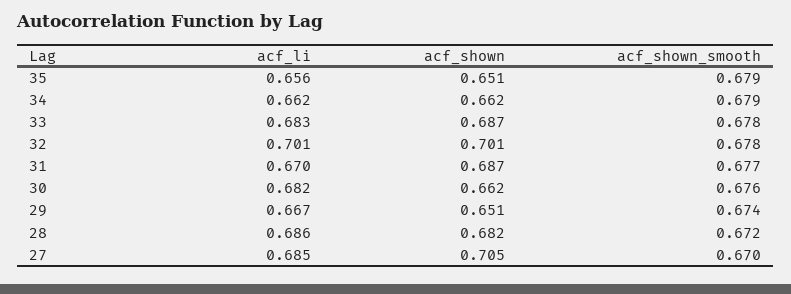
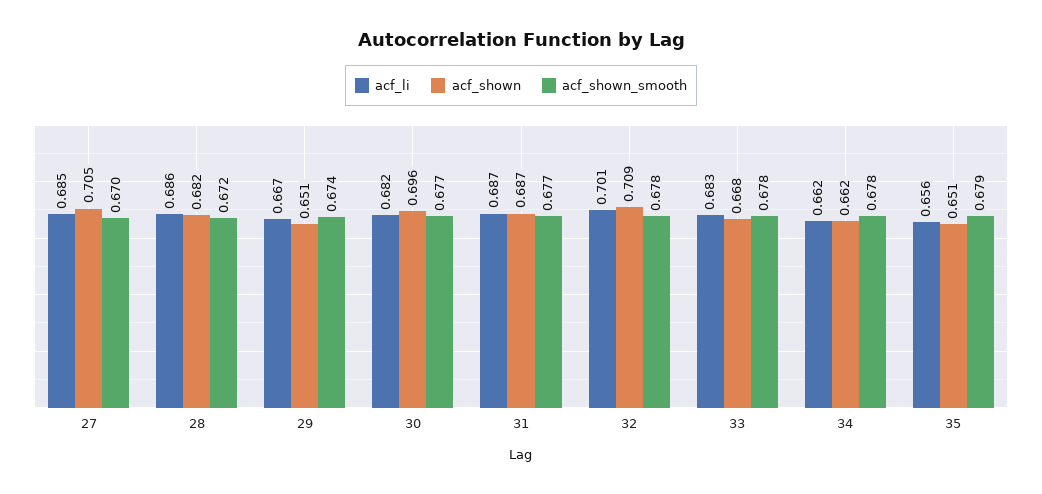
  {
    "acf_li": {
      "35": 0.656,
      "34": 0.662,
      "33": 0.683,
      "32": 0.701,
-     "31": 0.67,
+     "31": 0.687,
      "30": 0.682,
      "29": 0.667,
      "28": 0.686,
      "27": 0.685
    },
    "acf_shown": {
      "35": 0.651,
      "34": 0.662,
-     "33": 0.687,
+     "33": 0.668,
-     "32": 0.701,
+     "32": 0.709,
      "31": 0.687,
-     "30": 0.662,
+     "30": 0.696,
      "29": 0.651,
      "28": 0.682,
      "27": 0.705
    },
    "acf_shown_smooth": {
      "35": 0.679,
-     "34": 0.679,
+     "34": 0.678,
      "33": 0.678,
      "32": 0.678,
      "31": 0.677,
-     "30": 0.676,
+     "30": 0.677,
      "29": 0.674,
      "28": 0.672,
      "27": 0.67
    }
  }

